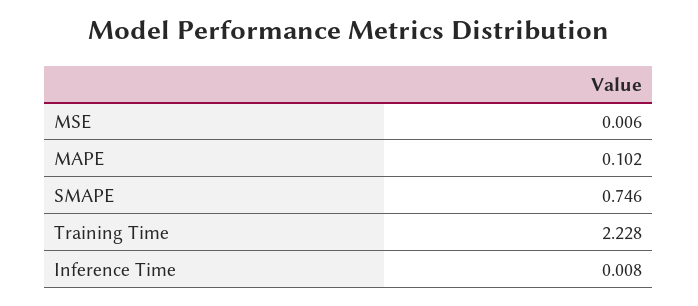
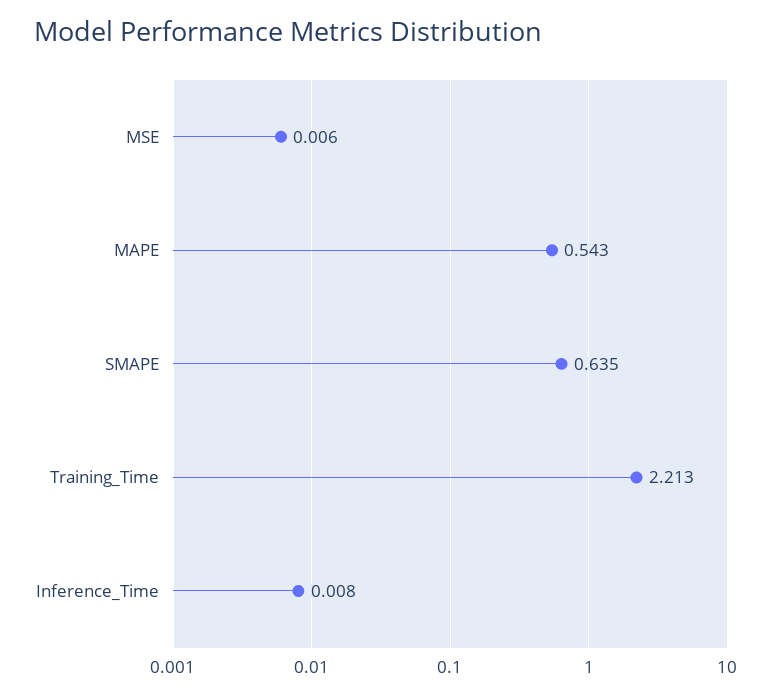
  {
    "MSE": 0.006,
-   "MAPE": 0.102,
+   "MAPE": 0.543,
-   "SMAPE": 0.746,
+   "SMAPE": 0.635,
-   "Training Time": 2.228,
+   "Training Time": 2.213,
    "Inference Time": 0.008
  }

